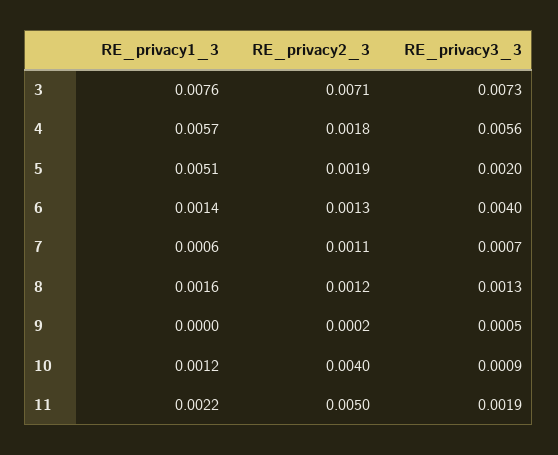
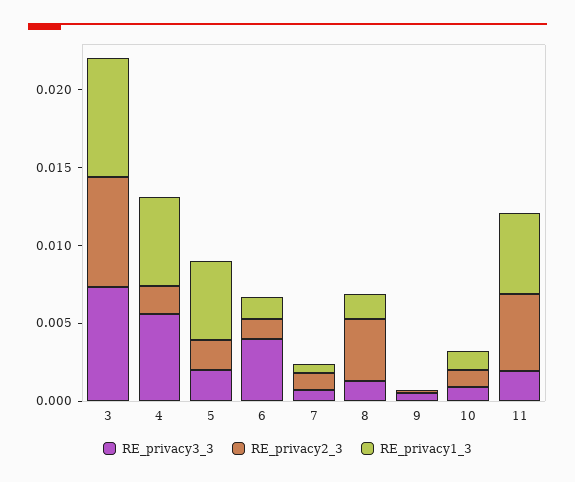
  {
    "RE_privacy1_3": {
      "3": 0.0076,
      "4": 0.0057,
      "5": 0.0051,
      "6": 0.0014,
      "7": 0.0006,
      "8": 0.0016,
      "9": 0,
      "10": 0.0012,
-     "11": 0.0022
+     "11": 0.005
    },
    "RE_privacy2_3": {
      "3": 0.0071,
      "4": 0.0018,
      "5": 0.0019,
      "6": 0.0013,
      "7": 0.0011,
-     "8": 0.0012,
+     "8": 0.004,
      "9": 0.0002,
-     "10": 0.004,
+     "10": 0.001,
      "11": 0.005
    },
    "RE_privacy3_3": {
      "3": 0.0073,
      "4": 0.0056,
      "5": 0.002,
      "6": 0.004,
      "7": 0.0007,
      "8": 0.0013,
      "9": 0.0005,
      "10": 0.0009,
      "11": 0.0019
    }
  }

